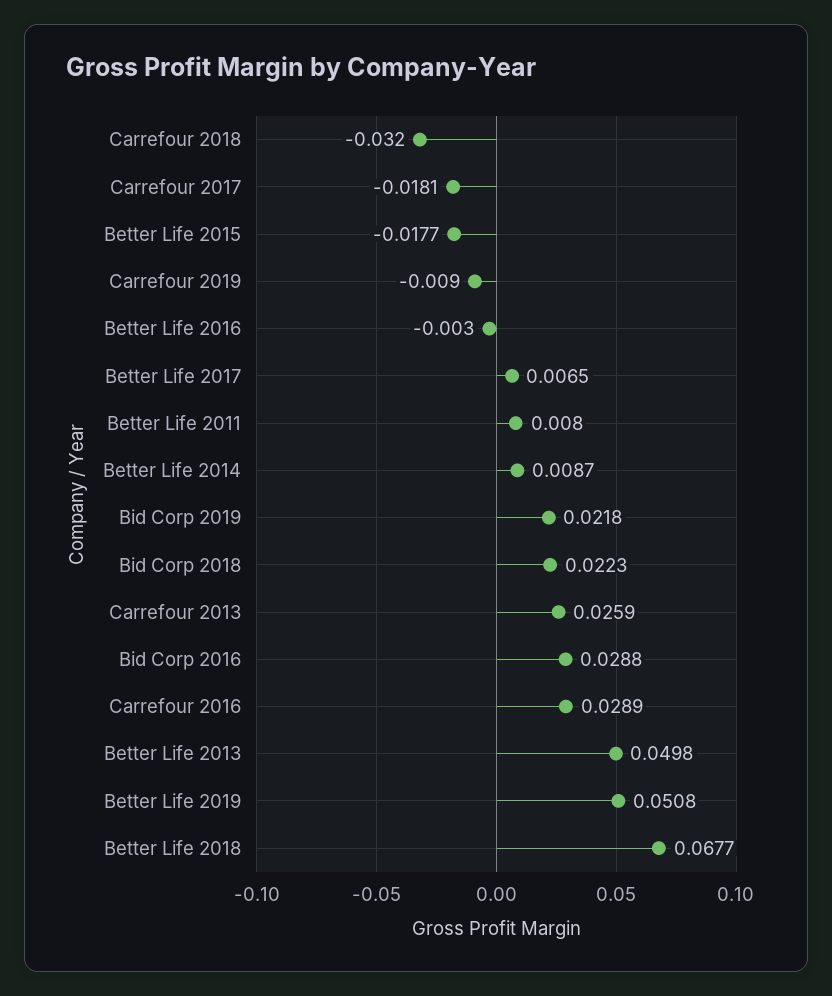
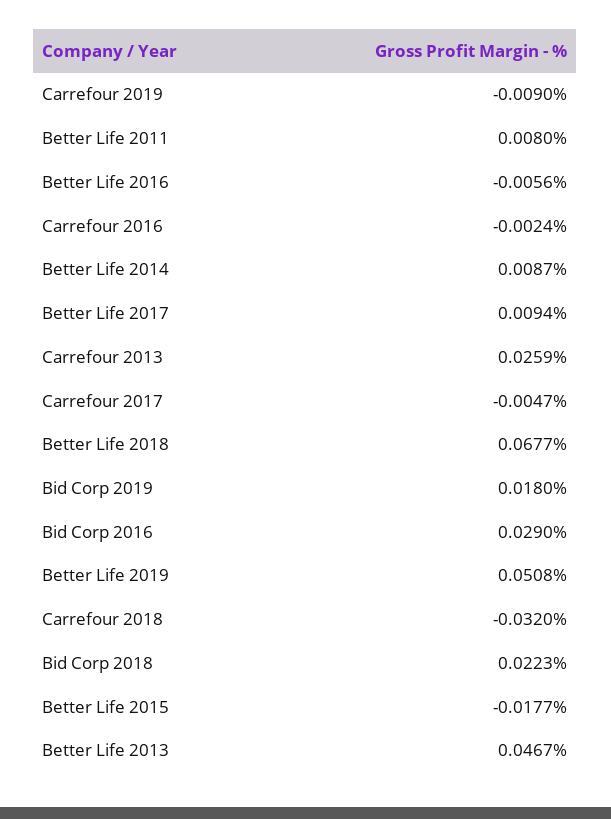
  {
    "Carrefour 2018": -0.032,
-   "Carrefour 2017": -0.0181,
+   "Carrefour 2017": -0.0047,
    "Better Life 2015": -0.0177,
    "Carrefour 2019": -0.009,
-   "Better Life 2016": -0.003,
+   "Better Life 2016": -0.0056,
-   "Better Life 2017": 0.0065,
+   "Better Life 2017": 0.0094,
    "Better Life 2011": 0.008,
    "Better Life 2014": 0.0087,
-   "Bid Corp 2019": 0.0218,
+   "Bid Corp 2019": 0.018,
    "Bid Corp 2018": 0.0223,
    "Carrefour 2013": 0.0259,
-   "Bid Corp 2016": 0.0288,
+   "Bid Corp 2016": 0.029,
-   "Carrefour 2016": 0.0289,
+   "Carrefour 2016": -0.0024,
-   "Better Life 2013": 0.0498,
+   "Better Life 2013": 0.0467,
    "Better Life 2019": 0.0508,
    "Better Life 2018": 0.0677
  }

